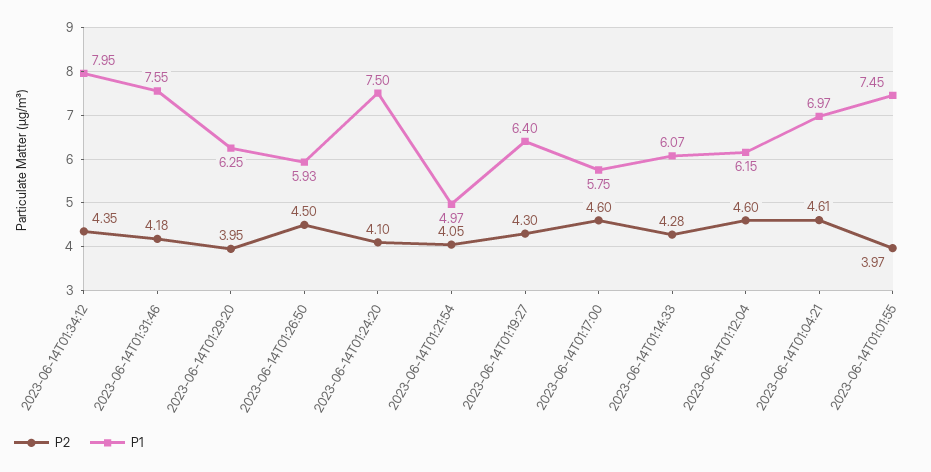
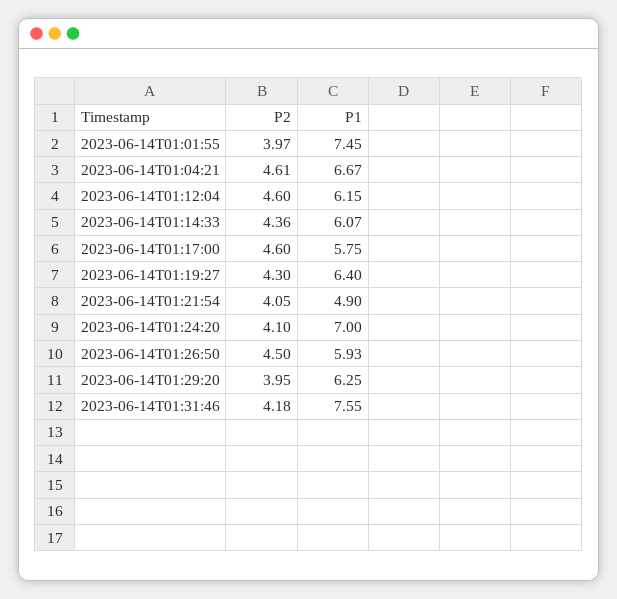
  {
    "P2": {
-     "2023-06-14T01:34:12": 4.35,
      "2023-06-14T01:31:46": 4.18,
      "2023-06-14T01:29:20": 3.95,
      "2023-06-14T01:26:50": 4.5,
      "2023-06-14T01:24:20": 4.1,
      "2023-06-14T01:21:54": 4.05,
      "2023-06-14T01:19:27": 4.3,
      "2023-06-14T01:17:00": 4.6,
-     "2023-06-14T01:14:33": 4.28,
+     "2023-06-14T01:14:33": 4.36,
      "2023-06-14T01:12:04": 4.6,
      "2023-06-14T01:04:21": 4.61,
      "2023-06-14T01:01:55": 3.97
    },
    "P1": {
-     "2023-06-14T01:34:12": 7.95,
      "2023-06-14T01:31:46": 7.55,
      "2023-06-14T01:29:20": 6.25,
      "2023-06-14T01:26:50": 5.93,
-     "2023-06-14T01:24:20": 7.5,
+     "2023-06-14T01:24:20": 7,
-     "2023-06-14T01:21:54": 4.97,
+     "2023-06-14T01:21:54": 4.9,
      "2023-06-14T01:19:27": 6.4,
      "2023-06-14T01:17:00": 5.75,
      "2023-06-14T01:14:33": 6.07,
      "2023-06-14T01:12:04": 6.15,
-     "2023-06-14T01:04:21": 6.97,
+     "2023-06-14T01:04:21": 6.67,
      "2023-06-14T01:01:55": 7.45
    }
  }

